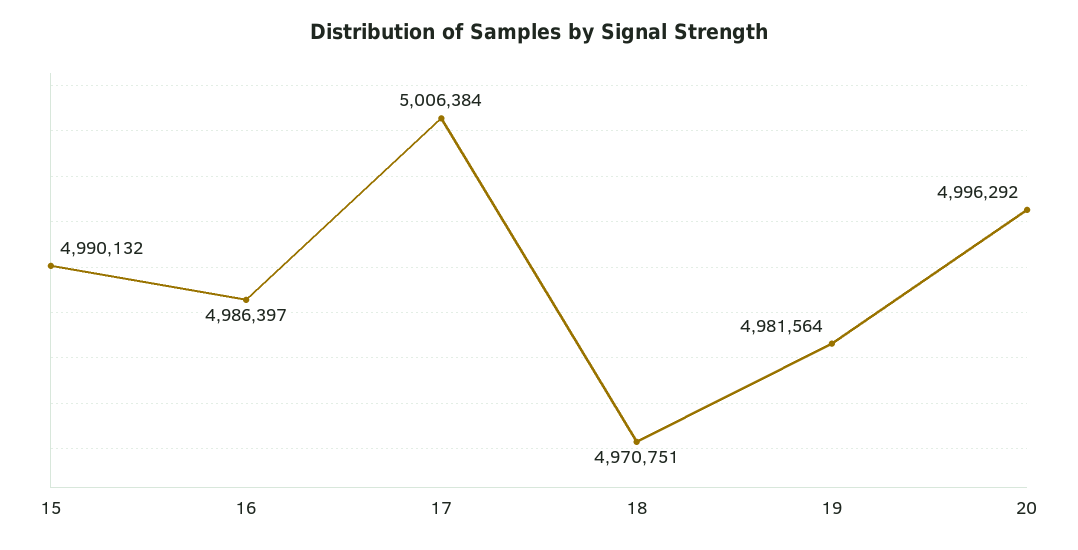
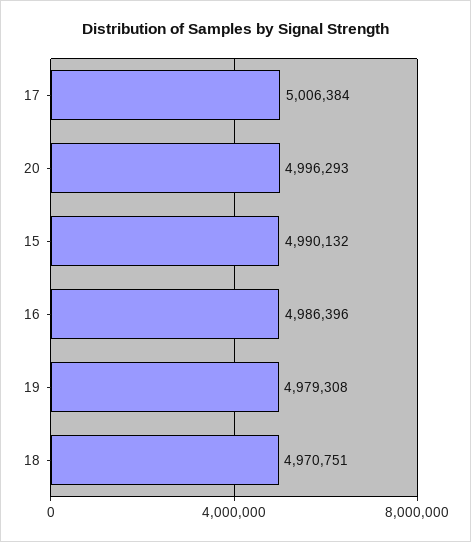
  {
    "15": 4990132,
-   "16": 4986397,
+   "16": 4986396,
    "17": 5006384,
    "18": 4970751,
-   "19": 4981564,
+   "19": 4979308,
-   "20": 4996292
+   "20": 4996293
  }

